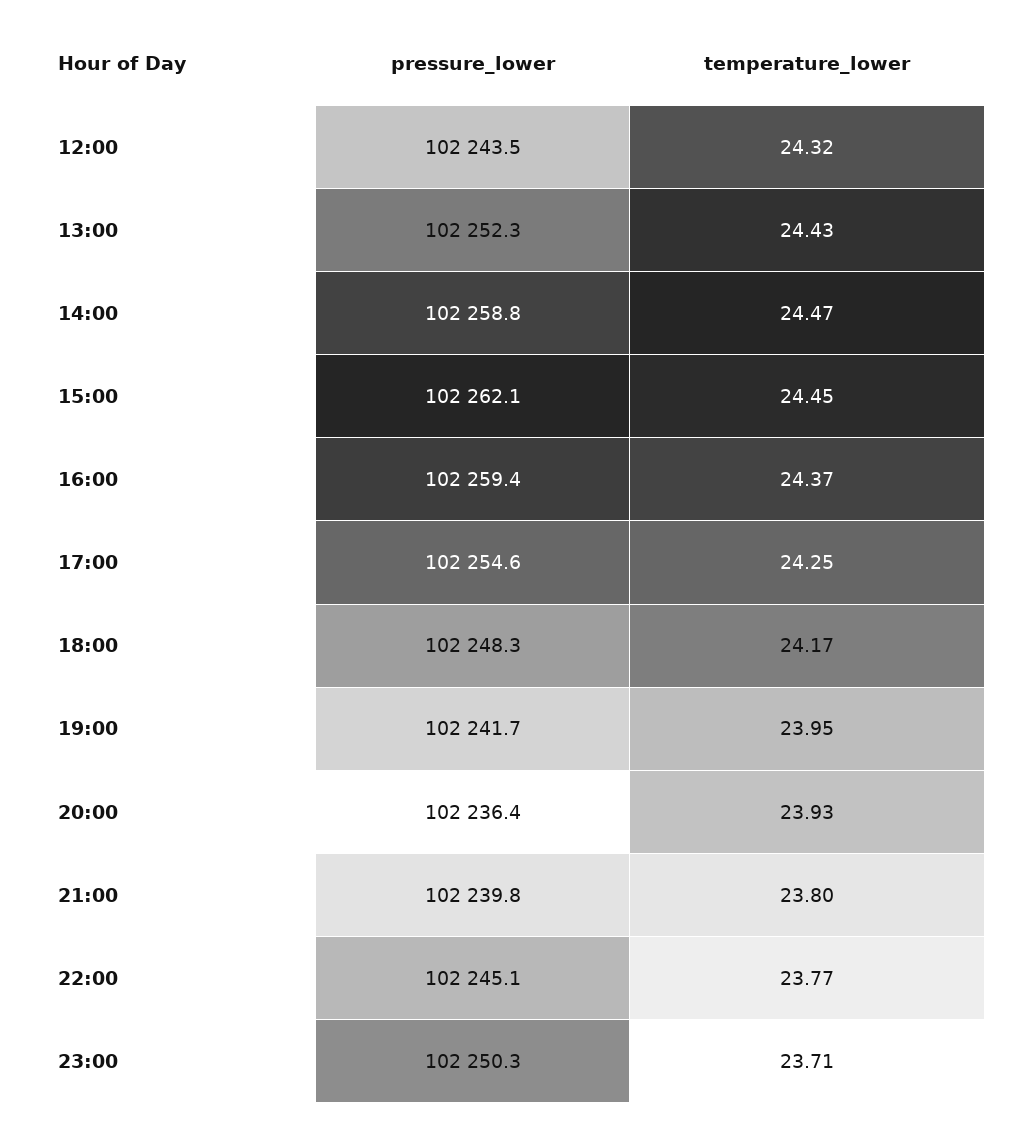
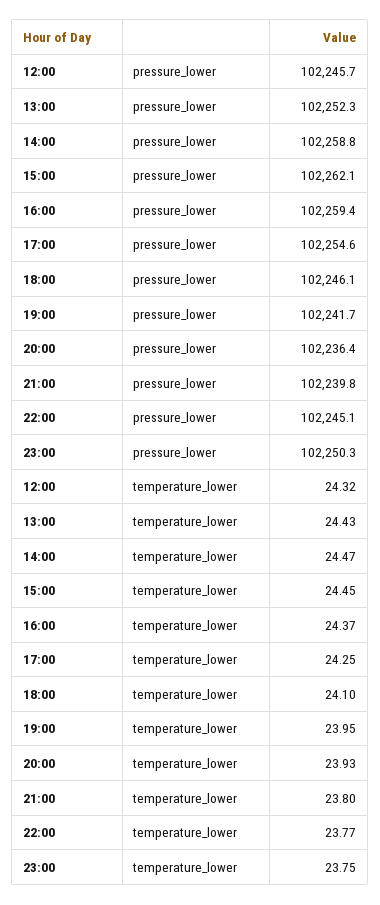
  {
    "pressure_lower": {
-     "12:00": 102243.5,
+     "12:00": 102245.7,
      "13:00": 102252.3,
      "14:00": 102258.8,
      "15:00": 102262.1,
      "16:00": 102259.4,
      "17:00": 102254.6,
-     "18:00": 102248.3,
+     "18:00": 102246.1,
      "19:00": 102241.7,
      "20:00": 102236.4,
      "21:00": 102239.8,
      "22:00": 102245.1,
      "23:00": 102250.3
    },
    "temperature_lower": {
      "12:00": 24.32,
      "13:00": 24.43,
      "14:00": 24.47,
      "15:00": 24.45,
      "16:00": 24.37,
      "17:00": 24.25,
-     "18:00": 24.17,
+     "18:00": 24.1,
      "19:00": 23.95,
      "20:00": 23.93,
      "21:00": 23.8,
      "22:00": 23.77,
-     "23:00": 23.71
+     "23:00": 23.75
    }
  }

